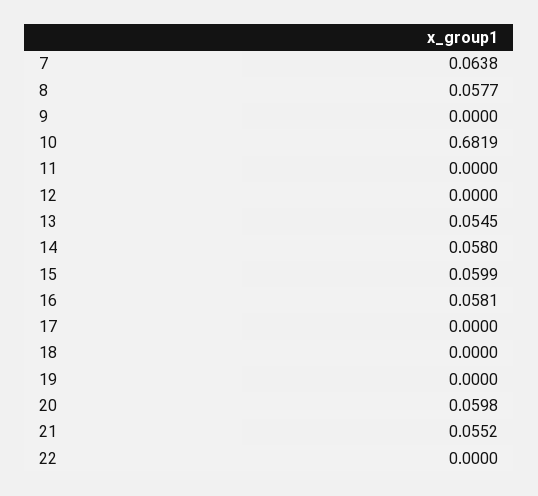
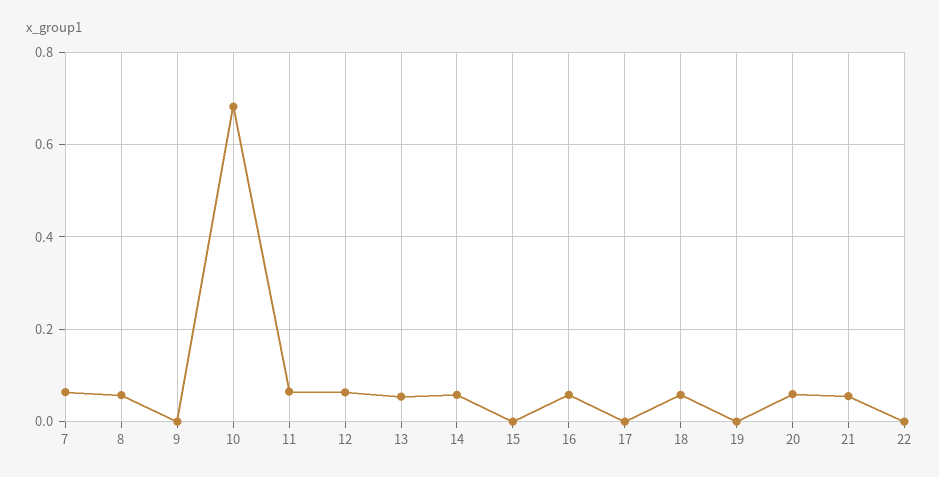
  {
    "7": 0.0638,
    "8": 0.0577,
    "9": 0,
    "10": 0.6819,
-   "11": 0,
+   "11": 0.06,
-   "12": 0,
+   "12": 0.06,
    "13": 0.0545,
    "14": 0.058,
-   "15": 0.0599,
+   "15": 0,
    "16": 0.0581,
    "17": 0,
-   "18": 0,
+   "18": 0.06,
    "19": 0,
    "20": 0.0598,
    "21": 0.0552,
    "22": 0
  }

